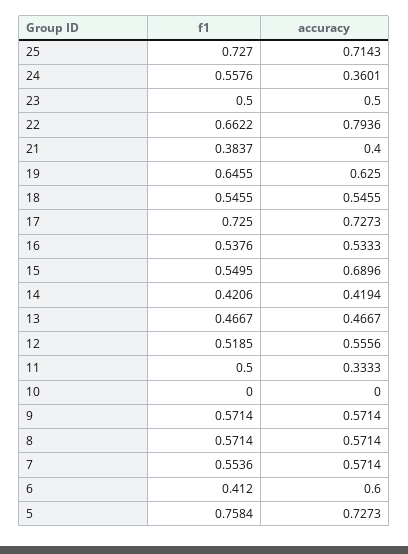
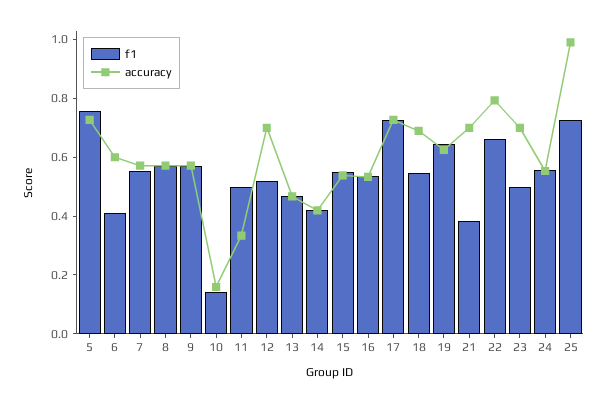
  {
    "f1": {
      "25": 0.727,
      "24": 0.5576,
      "23": 0.5,
      "22": 0.6622,
      "21": 0.3837,
      "19": 0.6455,
      "18": 0.5455,
      "17": 0.725,
      "16": 0.5376,
      "15": 0.5495,
      "14": 0.4206,
      "13": 0.4667,
      "12": 0.5185,
      "11": 0.5,
-     "10": 0,
+     "10": 0.15,
      "9": 0.5714,
      "8": 0.5714,
      "7": 0.5536,
      "6": 0.412,
      "5": 0.7584
    },
    "accuracy": {
-     "25": 0.7143,
+     "25": 1,
-     "24": 0.3601,
+     "24": 0.55,
-     "23": 0.5,
+     "23": 0.7,
      "22": 0.7936,
-     "21": 0.4,
+     "21": 0.7,
      "19": 0.625,
-     "18": 0.5455,
+     "18": 0.7,
      "17": 0.7273,
      "16": 0.5333,
-     "15": 0.6896,
+     "15": 0.55,
      "14": 0.4194,
      "13": 0.4667,
-     "12": 0.5556,
+     "12": 0.7,
      "11": 0.3333,
-     "10": 0,
+     "10": 0.15,
      "9": 0.5714,
      "8": 0.5714,
      "7": 0.5714,
      "6": 0.6,
      "5": 0.7273
    }
  }

